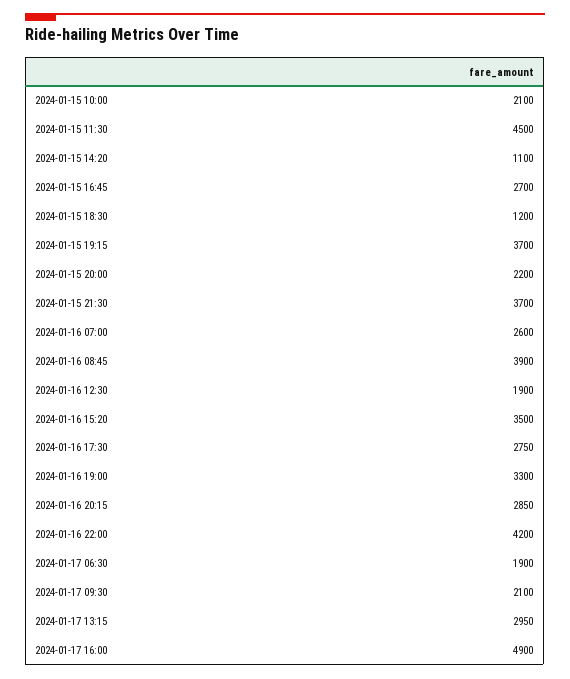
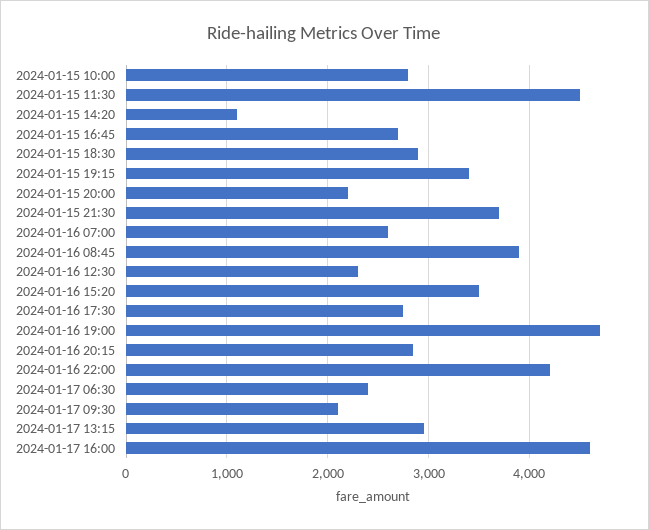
  {
-   "2024-01-15 10:00": 2100,
+   "2024-01-15 10:00": 2800,
    "2024-01-15 11:30": 4500,
    "2024-01-15 14:20": 1100,
    "2024-01-15 16:45": 2700,
-   "2024-01-15 18:30": 1200,
+   "2024-01-15 18:30": 2900,
-   "2024-01-15 19:15": 3700,
+   "2024-01-15 19:15": 3400,
    "2024-01-15 20:00": 2200,
    "2024-01-15 21:30": 3700,
    "2024-01-16 07:00": 2600,
    "2024-01-16 08:45": 3900,
-   "2024-01-16 12:30": 1900,
+   "2024-01-16 12:30": 2300,
    "2024-01-16 15:20": 3500,
    "2024-01-16 17:30": 2750,
-   "2024-01-16 19:00": 3300,
+   "2024-01-16 19:00": 4700,
    "2024-01-16 20:15": 2850,
    "2024-01-16 22:00": 4200,
-   "2024-01-17 06:30": 1900,
+   "2024-01-17 06:30": 2400,
    "2024-01-17 09:30": 2100,
    "2024-01-17 13:15": 2950,
-   "2024-01-17 16:00": 4900
+   "2024-01-17 16:00": 4600
  }

